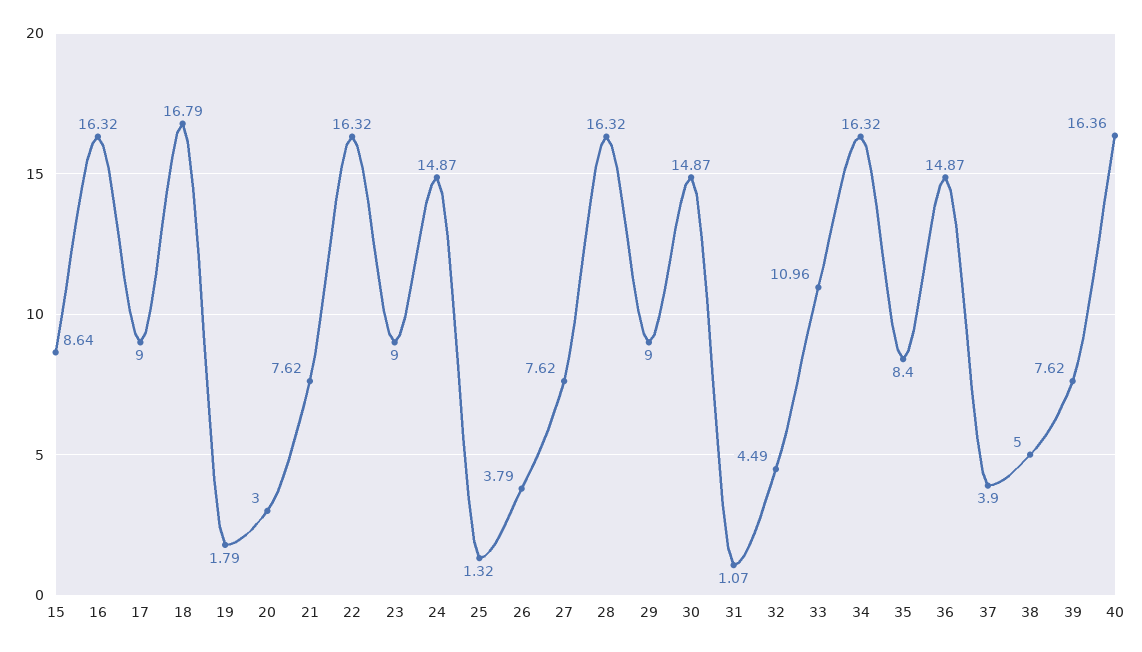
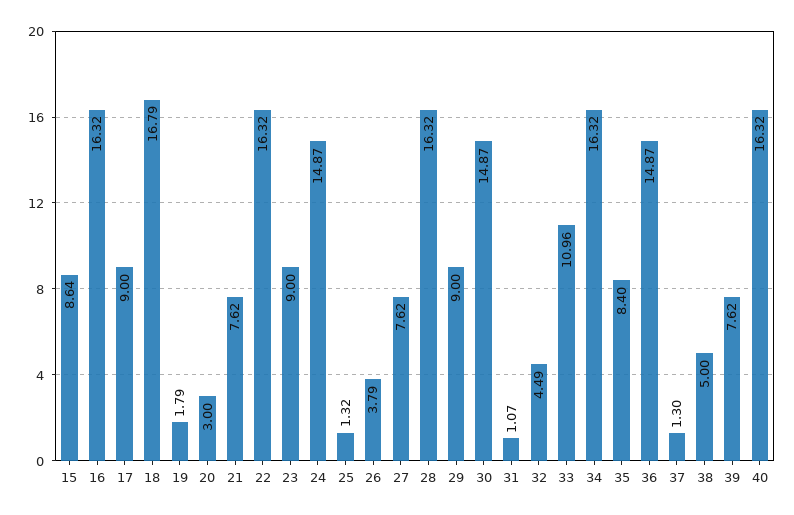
  {
    "15": 8.64,
    "16": 16.32,
    "17": 9,
    "18": 16.79,
    "19": 1.79,
    "20": 3,
    "21": 7.62,
    "22": 16.32,
    "23": 9,
    "24": 14.87,
    "25": 1.32,
    "26": 3.79,
    "27": 7.62,
    "28": 16.32,
    "29": 9,
    "30": 14.87,
    "31": 1.07,
    "32": 4.49,
    "33": 10.96,
    "34": 16.32,
    "35": 8.4,
    "36": 14.87,
-   "37": 3.9,
+   "37": 1.3,
    "38": 5,
    "39": 7.62,
-   "40": 16.36
+   "40": 16.32
  }

